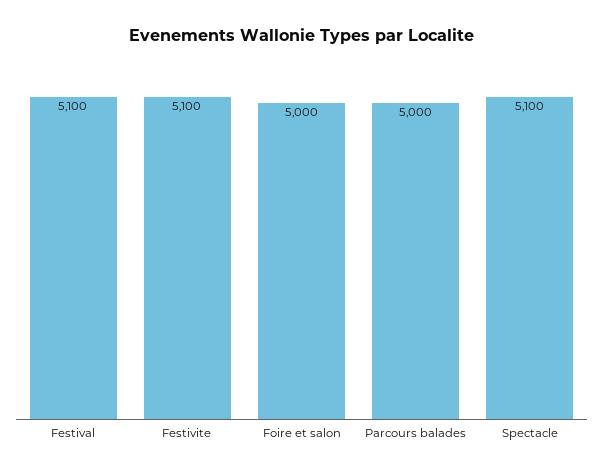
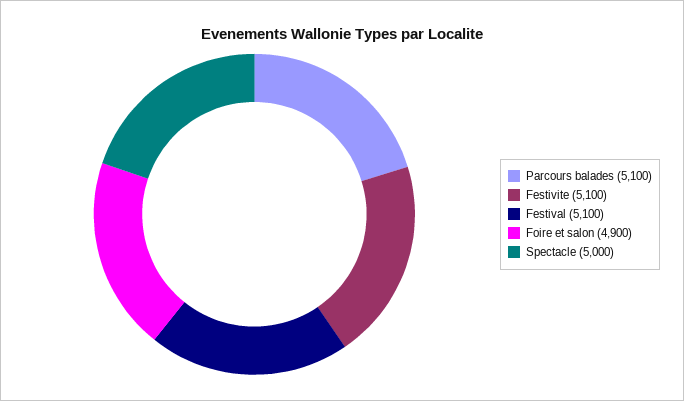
  {
    "Festival": 5100,
    "Festivite": 5100,
-   "Foire et salon": 5000,
+   "Foire et salon": 4900,
-   "Parcours balades": 5000,
+   "Parcours balades": 5100,
-   "Spectacle": 5100
+   "Spectacle": 5000
  }

